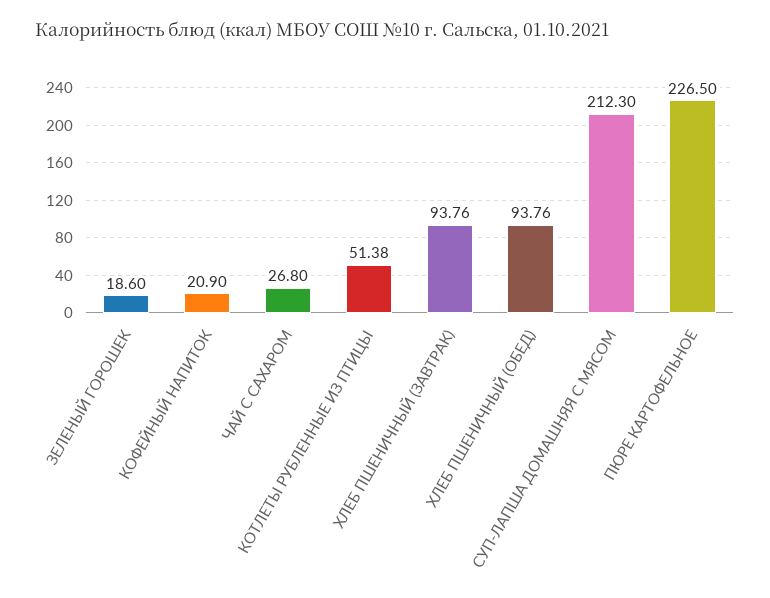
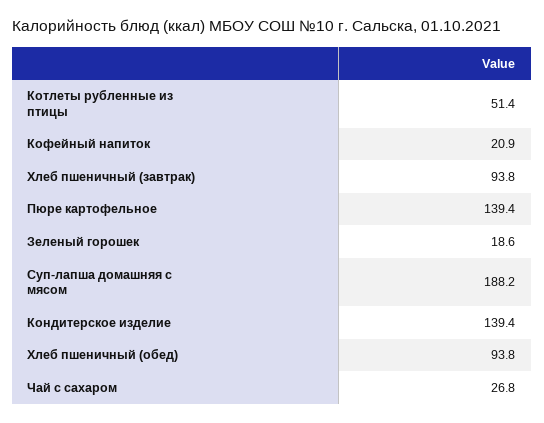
  {
    "ЗЕЛЕНЫЙ ГОРОШЕК": 18.6,
    "КОФЕЙНЫЙ НАПИТОК": 20.9,
    "ЧАЙ С САХАРОМ": 26.8,
    "КОТЛЕТЫ РУБЛЕННЫЕ ИЗ ПТИЦЫ": 51.38,
    "ХЛЕБ ПШЕНИЧНЫЙ (ЗАВТРАК)": 93.76,
    "ХЛЕБ ПШЕНИЧНЫЙ (ОБЕД)": 93.76,
-   "СУП-ЛАПША ДОМАШНЯЯ С МЯСОМ": 212.3,
+   "СУП-ЛАПША ДОМАШНЯЯ С МЯСОМ": 188.2,
-   "ПЮРЕ КАРТОФЕЛЬНОЕ": 226.5
+   "ПЮРЕ КАРТОФЕЛЬНОЕ": 139.4,
+   "Кондитерское изделие": 139.4
  }

